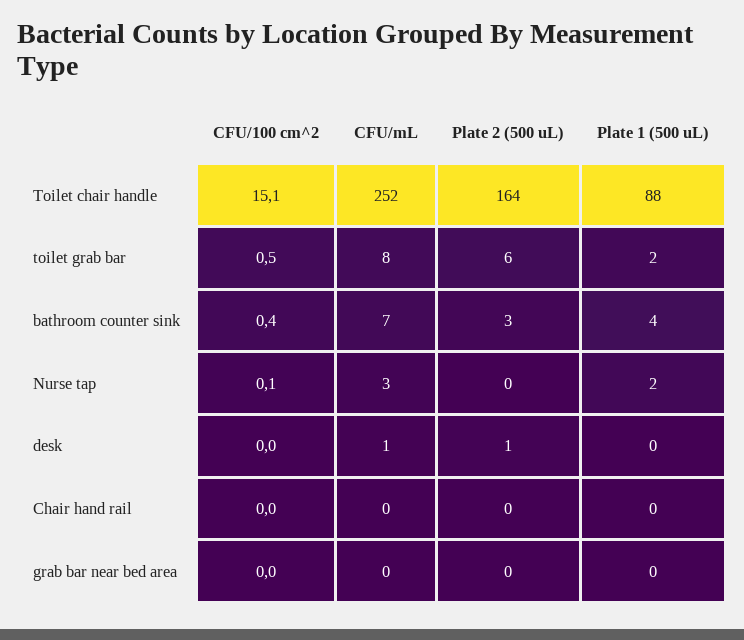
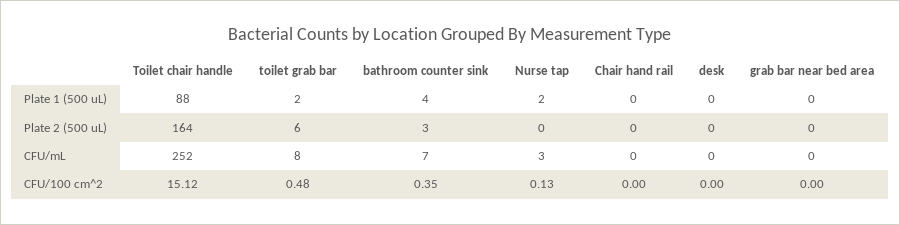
  {
    "CFU/100 cm^2": {
      "Toilet chair handle": 15.12,
      "toilet grab bar": 0.48,
      "bathroom counter sink": 0.35,
      "Nurse tap": 0.13,
      "desk": 0,
      "Chair hand rail": 0,
      "grab bar near bed area": 0
    },
    "CFU/mL": {
      "Toilet chair handle": 252,
      "toilet grab bar": 8,
      "bathroom counter sink": 7,
      "Nurse tap": 3,
-     "desk": 1,
+     "desk": 0,
      "Chair hand rail": 0,
      "grab bar near bed area": 0
    },
    "Plate 2 (500 uL)": {
      "Toilet chair handle": 164,
      "toilet grab bar": 6,
      "bathroom counter sink": 3,
      "Nurse tap": 0,
-     "desk": 1,
+     "desk": 0,
      "Chair hand rail": 0,
      "grab bar near bed area": 0
    },
    "Plate 1 (500 uL)": {
      "Toilet chair handle": 88,
      "toilet grab bar": 2,
      "bathroom counter sink": 4,
      "Nurse tap": 2,
      "desk": 0,
      "Chair hand rail": 0,
      "grab bar near bed area": 0
    }
  }

